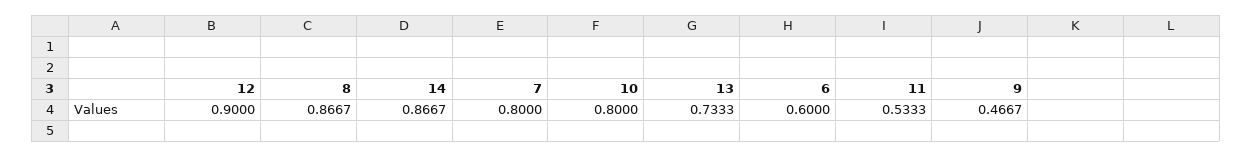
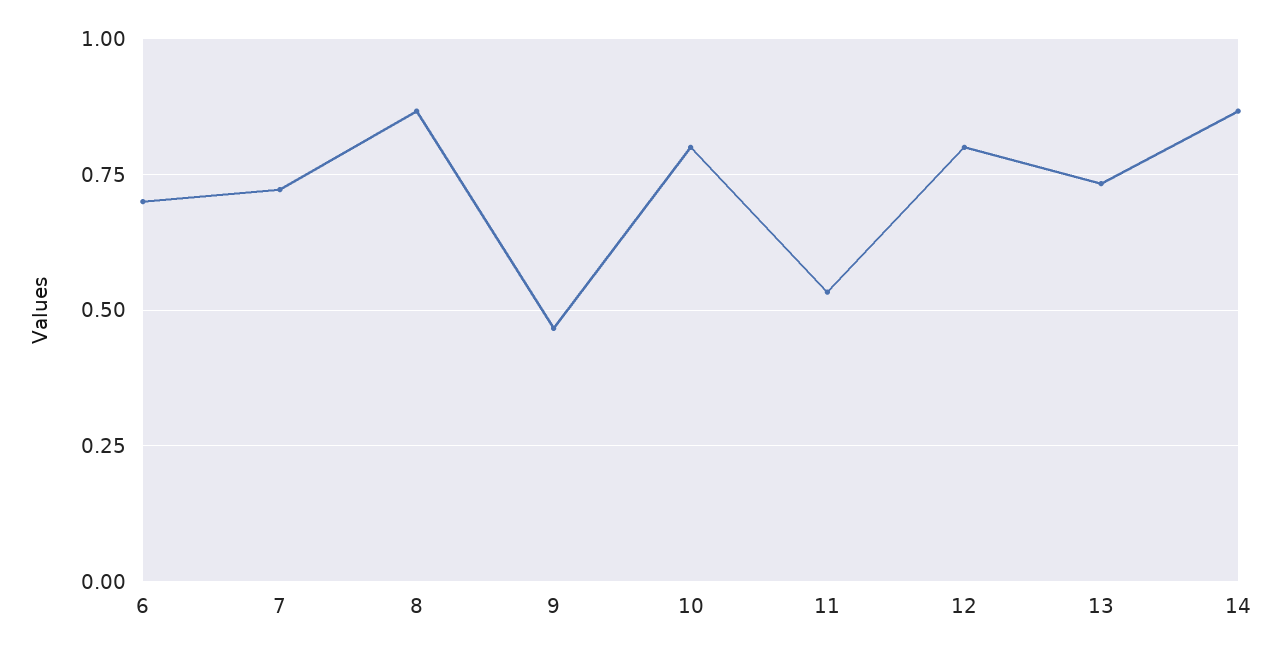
  {
-   "12": 0.9,
+   "12": 0.8,
    "8": 0.8667,
    "14": 0.8667,
-   "7": 0.8,
+   "7": 0.725,
    "10": 0.8,
    "13": 0.7333,
-   "6": 0.6,
+   "6": 0.7,
    "11": 0.5333,
    "9": 0.4667
  }

